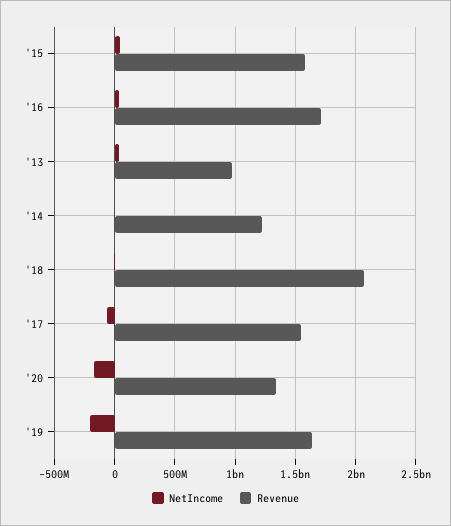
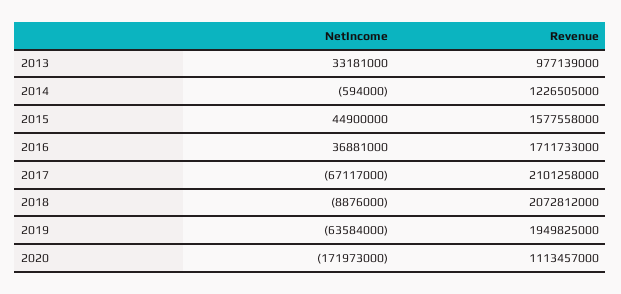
  {
    "NetIncome": {
      "'15": 44900000,
      "'16": 36881000,
      "'13": 33181000,
      "'14": -594000,
      "'18": -8876000,
      "'17": -67117000,
      "'20": -171973000,
-     "'19": -200000000
+     "'19": -63584000
    },
    "Revenue": {
      "'15": 1577558000,
      "'16": 1711733000,
      "'13": 977139000,
      "'14": 1226505000,
      "'18": 2072812000,
-     "'17": 1550000000,
+     "'17": 2101258000,
-     "'20": 1350000000,
+     "'20": 1113457000,
-     "'19": 1650000000
+     "'19": 1949825000
    }
  }

